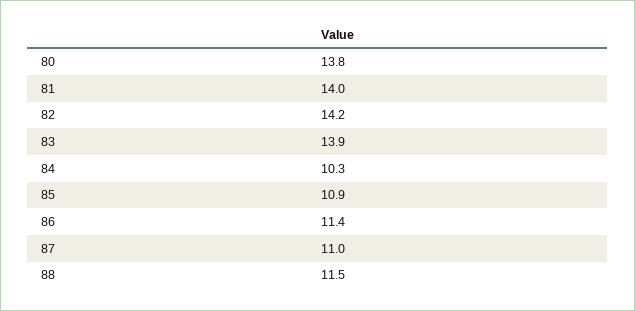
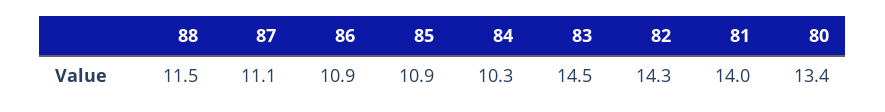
  {
-   "80": 13.8,
+   "80": 13.4,
    "81": 14,
-   "82": 14.2,
+   "82": 14.3,
-   "83": 13.9,
+   "83": 14.5,
    "84": 10.3,
    "85": 10.9,
-   "86": 11.4,
+   "86": 10.9,
-   "87": 11,
+   "87": 11.1,
    "88": 11.5
  }

